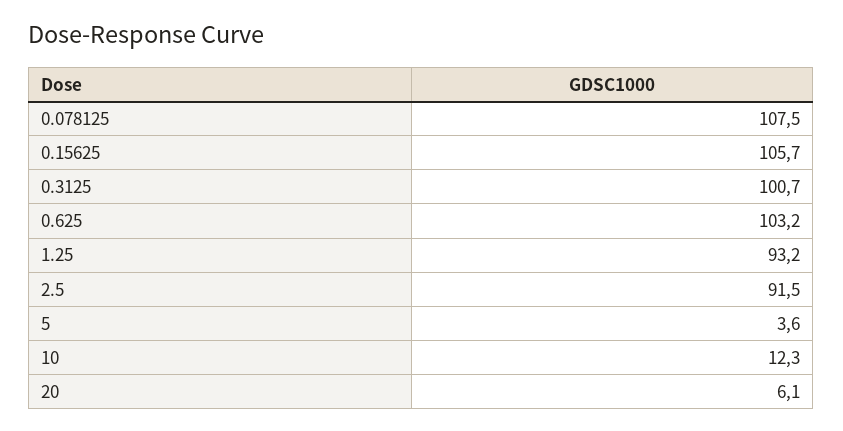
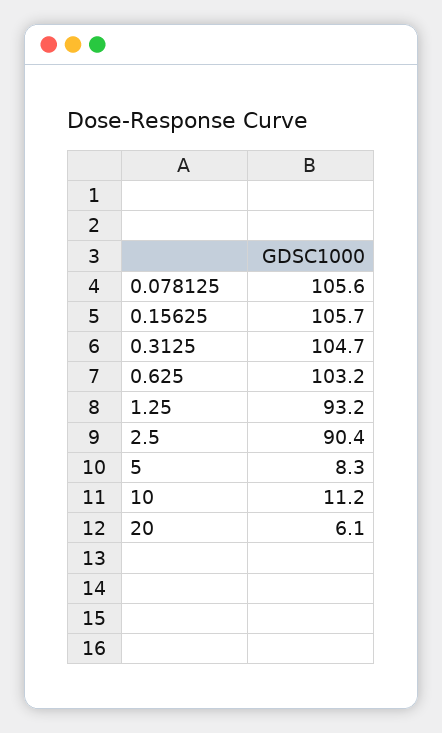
  {
-   "0.078125": 107.5,
+   "0.078125": 105.6,
    "0.15625": 105.7,
-   "0.3125": 100.7,
+   "0.3125": 104.7,
    "0.625": 103.2,
    "1.25": 93.2,
-   "2.5": 91.5,
+   "2.5": 90.4,
-   "5": 3.6,
+   "5": 8.3,
-   "10": 12.3,
+   "10": 11.2,
    "20": 6.1
  }

